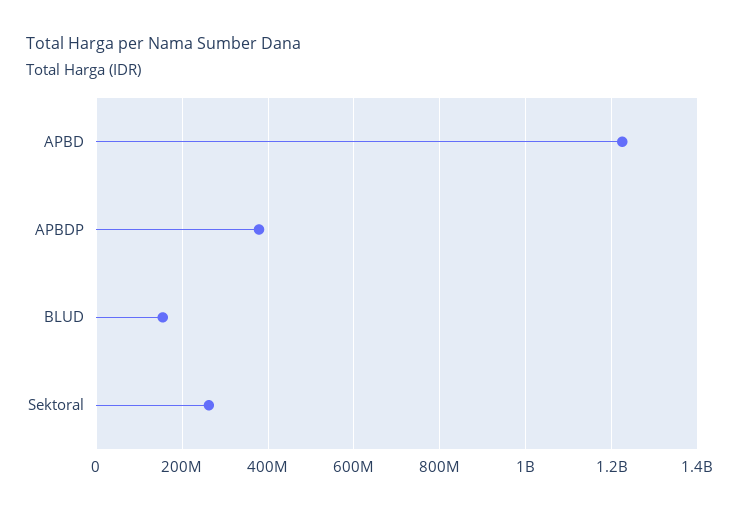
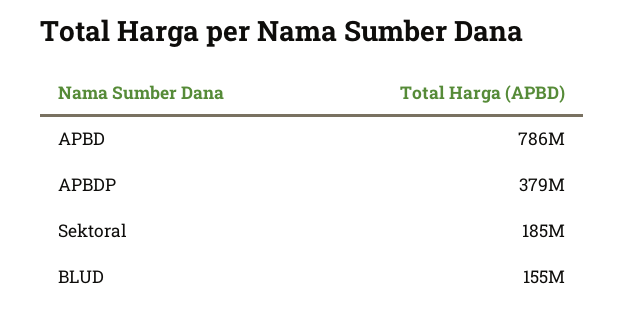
  {
-   "APBD": 1220000000,
+   "APBD": 786000000,
    "APBDP": 379000000,
    "BLUD": 155000000,
-   "Sektoral": 260000000
+   "Sektoral": 185000000
  }

